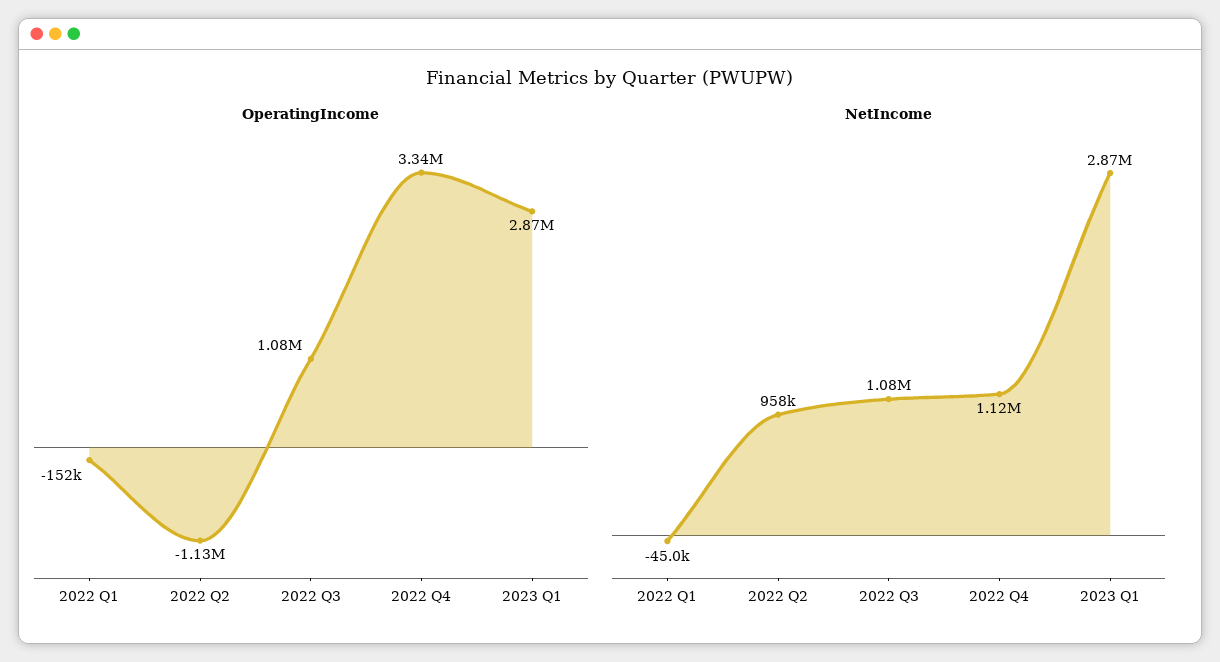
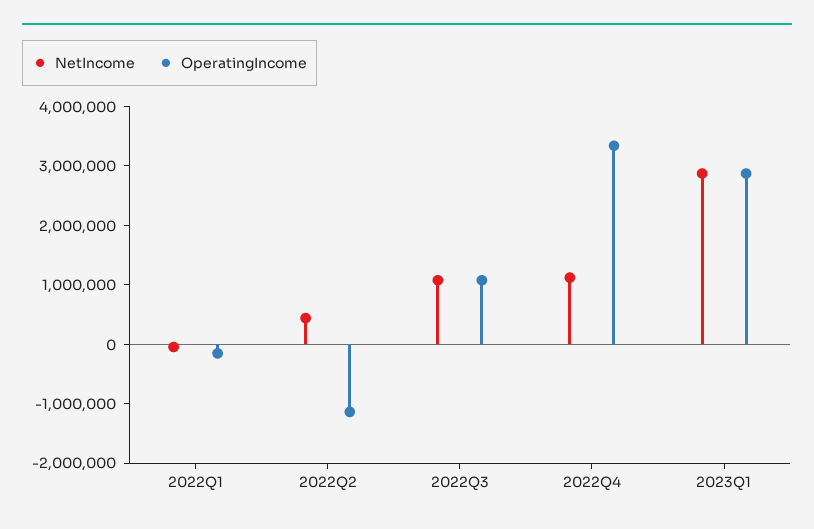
  {
    "OperatingIncome": {
      "2022 Q1": -152000,
      "2022 Q2": -1130000,
      "2022 Q3": 1080000,
      "2022 Q4": 3340000,
      "2023 Q1": 2870000
    },
    "NetIncome": {
      "2022 Q1": -45000,
-     "2022 Q2": 958000,
+     "2022 Q2": 400000,
      "2022 Q3": 1080000,
      "2022 Q4": 1120000,
      "2023 Q1": 2870000
    }
  }

